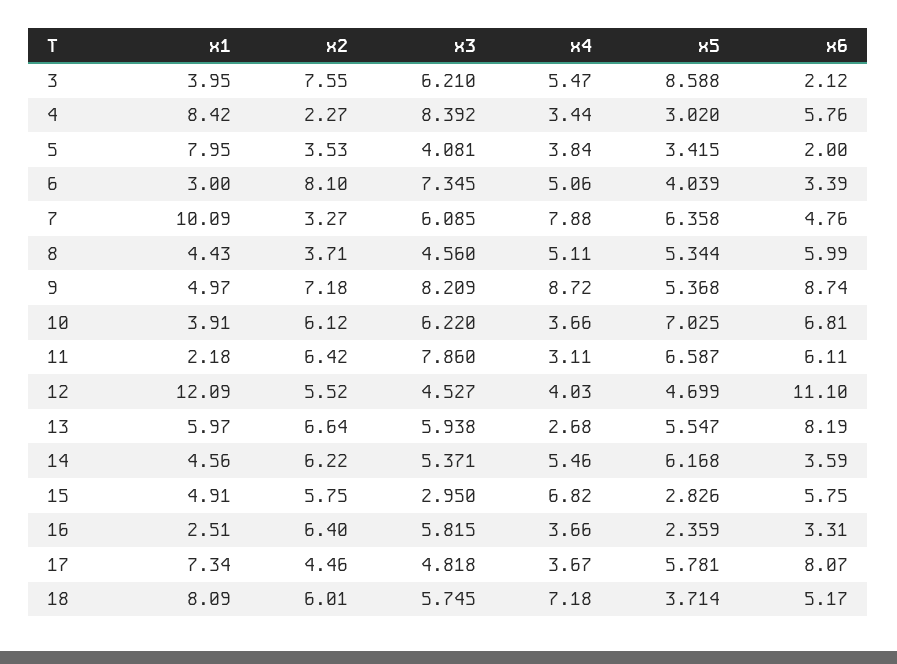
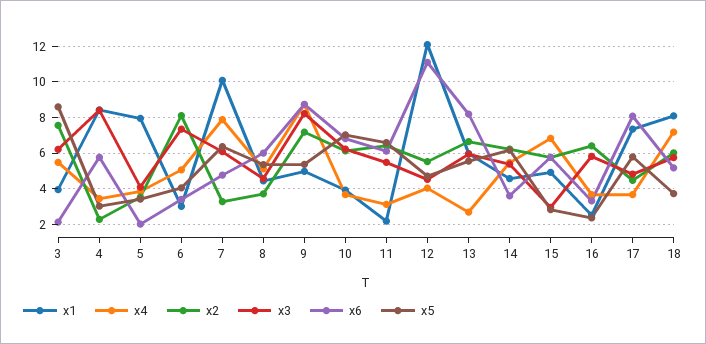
  {
    "x1": {
      "3": 3.95,
      "4": 8.42,
      "5": 7.95,
      "6": 3,
      "7": 10.09,
      "8": 4.43,
      "9": 4.97,
      "10": 3.91,
      "11": 2.18,
      "12": 12.09,
      "13": 5.97,
      "14": 4.56,
      "15": 4.91,
      "16": 2.51,
      "17": 7.34,
      "18": 8.09
    },
    "x2": {
      "3": 7.55,
      "4": 2.27,
      "5": 3.53,
      "6": 8.1,
      "7": 3.27,
      "8": 3.71,
      "9": 7.18,
      "10": 6.12,
      "11": 6.42,
      "12": 5.52,
      "13": 6.64,
      "14": 6.22,
      "15": 5.75,
      "16": 6.4,
      "17": 4.46,
      "18": 6.01
    },
    "x3": {
      "3": 6.21,
      "4": 8.392,
      "5": 4.081,
      "6": 7.345,
      "7": 6.085,
      "8": 4.56,
      "9": 8.209,
      "10": 6.22,
-     "11": 7.86,
+     "11": 5.5,
      "12": 4.527,
      "13": 5.938,
      "14": 5.371,
      "15": 2.95,
      "16": 5.815,
      "17": 4.818,
      "18": 5.745
    },
    "x4": {
      "3": 5.47,
      "4": 3.44,
      "5": 3.84,
      "6": 5.06,
      "7": 7.88,
      "8": 5.11,
      "9": 8.72,
      "10": 3.66,
      "11": 3.11,
      "12": 4.03,
      "13": 2.68,
      "14": 5.46,
      "15": 6.82,
      "16": 3.66,
      "17": 3.67,
      "18": 7.18
    },
    "x5": {
      "3": 8.588,
      "4": 3.02,
      "5": 3.415,
      "6": 4.039,
      "7": 6.358,
      "8": 5.344,
      "9": 5.368,
      "10": 7.025,
      "11": 6.587,
      "12": 4.699,
      "13": 5.547,
      "14": 6.168,
      "15": 2.826,
      "16": 2.359,
      "17": 5.781,
      "18": 3.714
    },
    "x6": {
      "3": 2.12,
      "4": 5.76,
      "5": 2,
      "6": 3.39,
      "7": 4.76,
      "8": 5.99,
      "9": 8.74,
      "10": 6.81,
      "11": 6.11,
      "12": 11.1,
      "13": 8.19,
      "14": 3.59,
      "15": 5.75,
      "16": 3.31,
      "17": 8.07,
      "18": 5.17
    }
  }

